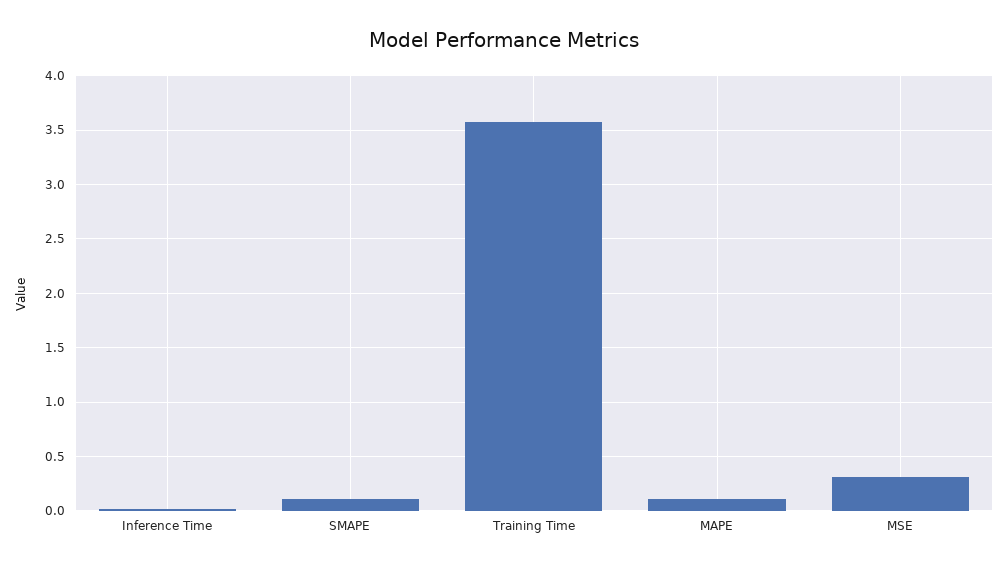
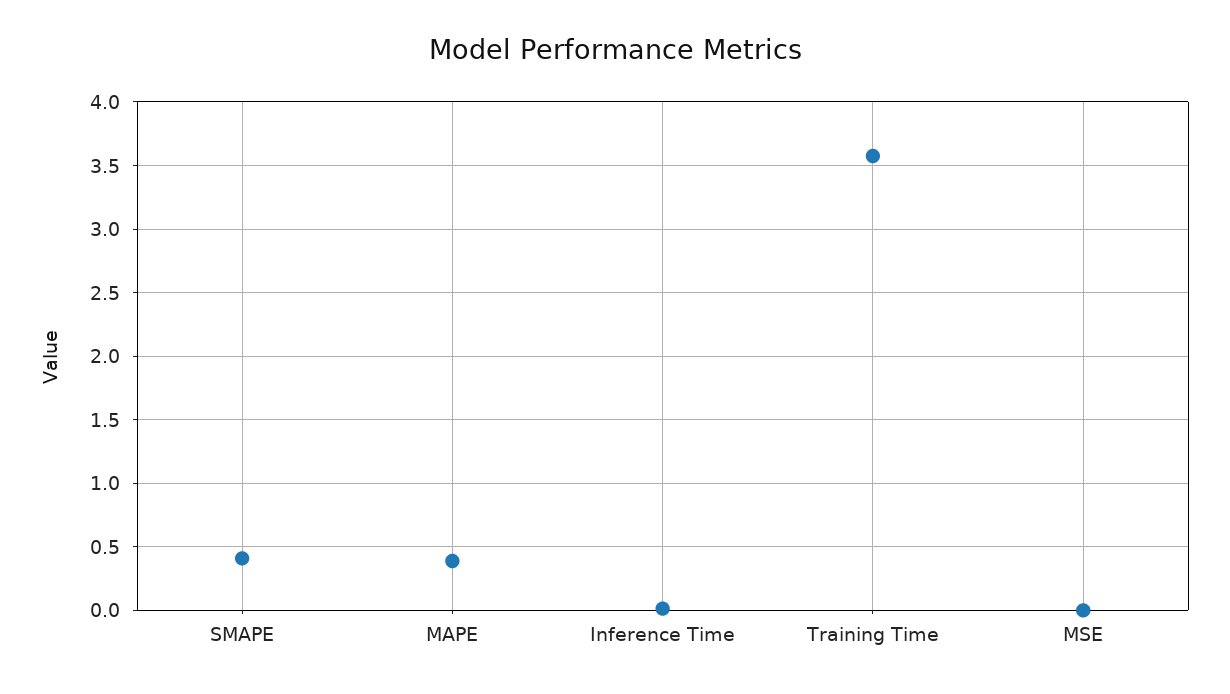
  {
    "Inference Time": 0,
-   "SMAPE": 0.1,
+   "SMAPE": 0.4,
    "Training Time": 3.6,
-   "MAPE": 0.1,
+   "MAPE": 0.4,
-   "MSE": 0.3
+   "MSE": 0
  }

